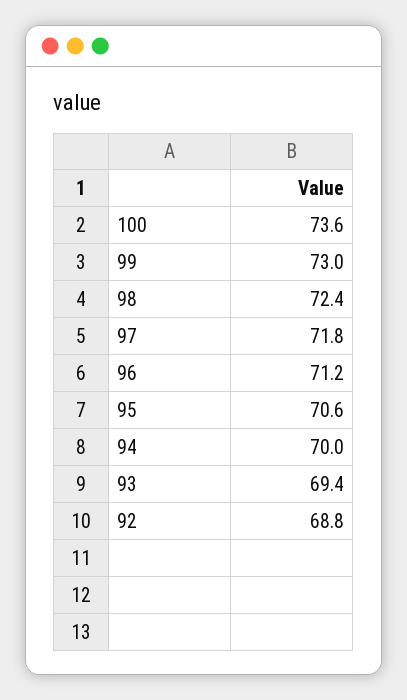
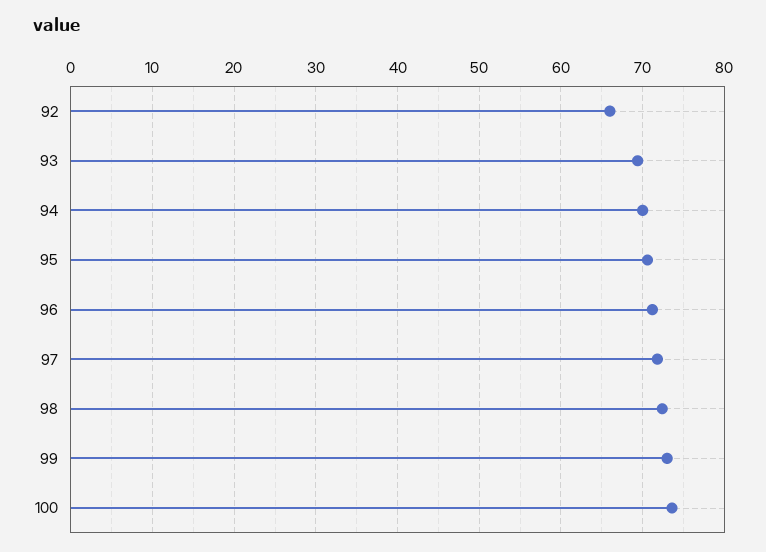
  {
    "100": 73.6,
    "99": 73,
    "98": 72.4,
    "97": 71.8,
    "96": 71.2,
    "95": 70.6,
    "94": 70,
    "93": 69.4,
-   "92": 68.8
+   "92": 66
  }

